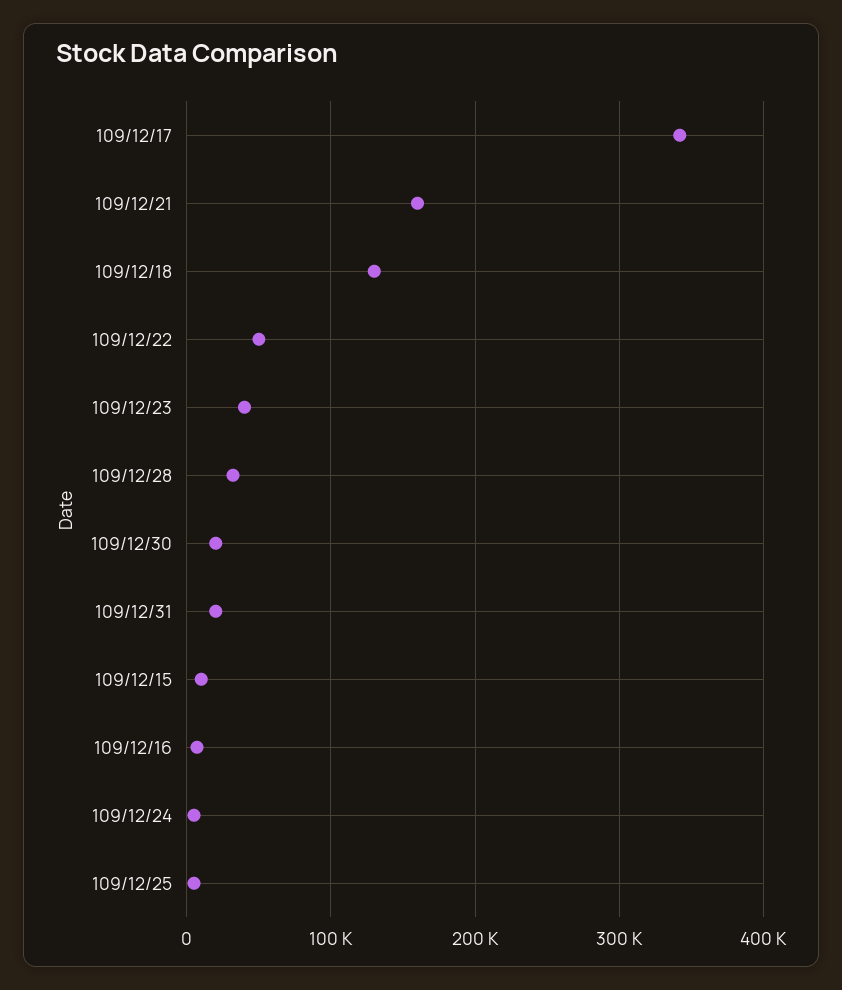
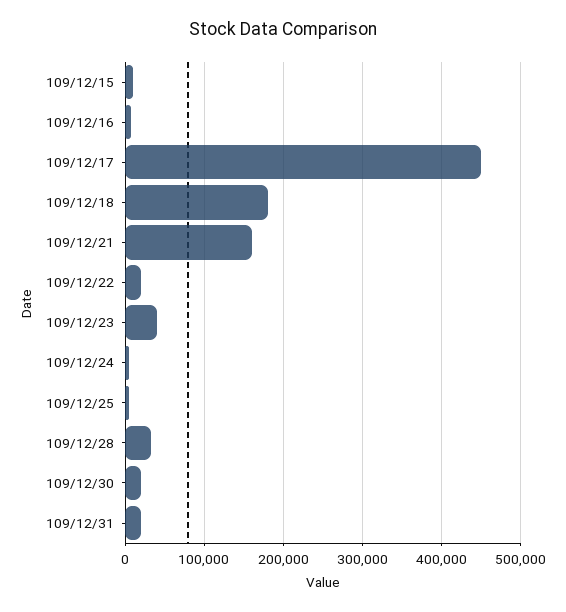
  {
-   "109/12/17": 340000,
+   "109/12/17": 450000,
    "109/12/21": 160000,
-   "109/12/18": 130000,
+   "109/12/18": 180000,
-   "109/12/22": 50000,
+   "109/12/22": 20000,
    "109/12/23": 40000,
    "109/12/28": 30000,
    "109/12/30": 20000,
    "109/12/31": 20000,
    "109/12/15": 10000,
    "109/12/16": 10000,
    "109/12/24": 10000,
    "109/12/25": 10000
  }

